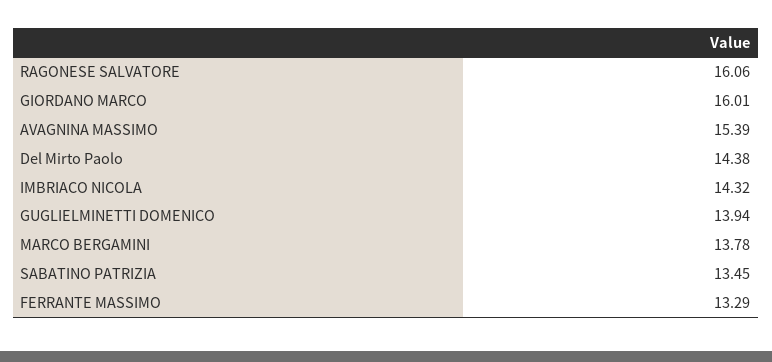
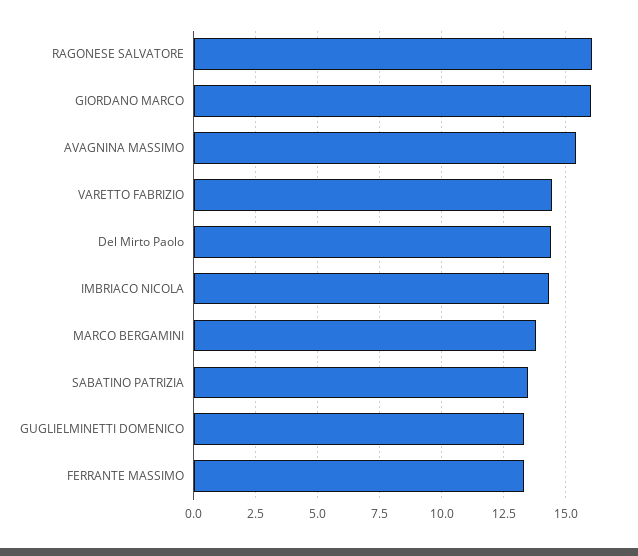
  {
    "RAGONESE SALVATORE": 16.06,
    "GIORDANO MARCO": 16.01,
    "AVAGNINA MASSIMO": 15.39,
    "Del Mirto Paolo": 14.38,
    "IMBRIACO NICOLA": 14.32,
-   "GUGLIELMINETTI DOMENICO": 13.94,
+   "GUGLIELMINETTI DOMENICO": 13.25,
    "MARCO BERGAMINI": 13.78,
    "SABATINO PATRIZIA": 13.45,
-   "FERRANTE MASSIMO": 13.29
+   "FERRANTE MASSIMO": 13.29,
+   "VARETTO FABRIZIO": 14.5
  }

